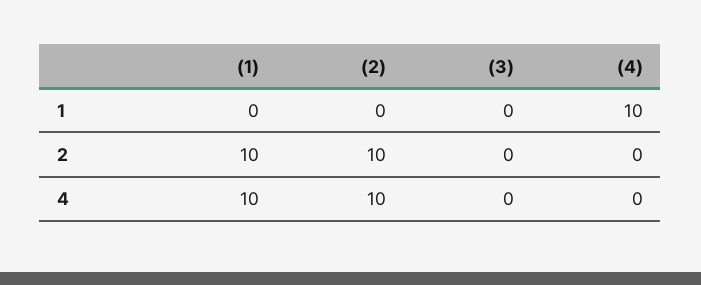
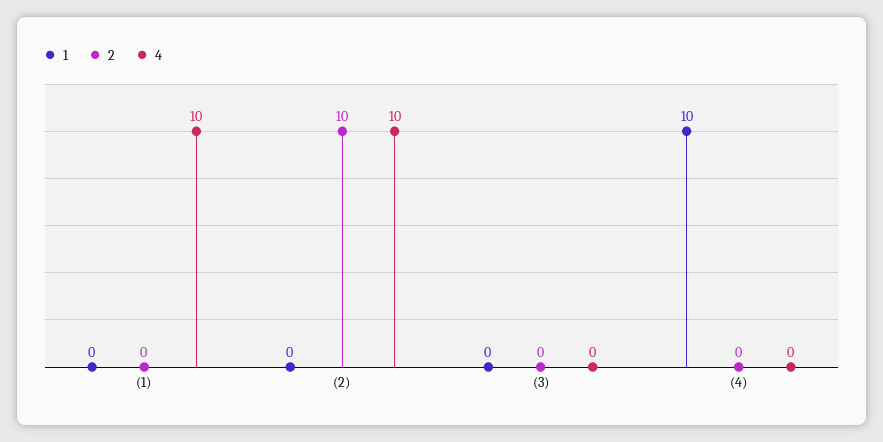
  {
    "1": {
      "(1)": 0,
      "(2)": 0,
      "(3)": 0,
      "(4)": 10
    },
    "2": {
-     "(1)": 10,
+     "(1)": 0,
      "(2)": 10,
      "(3)": 0,
      "(4)": 0
    },
    "4": {
      "(1)": 10,
      "(2)": 10,
      "(3)": 0,
      "(4)": 0
    }
  }

